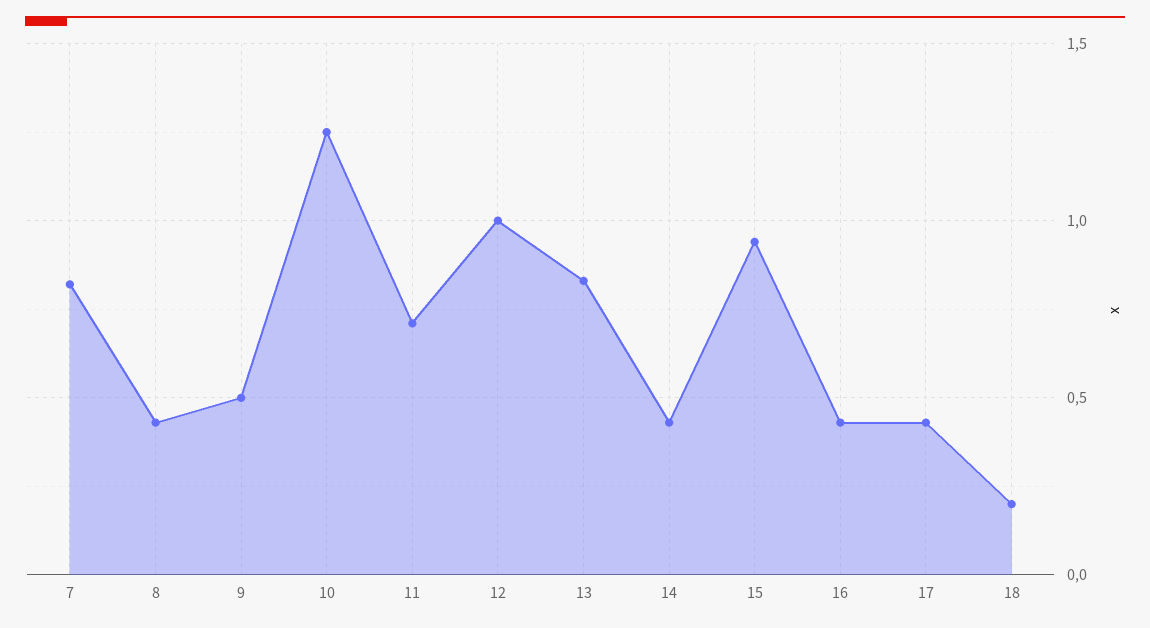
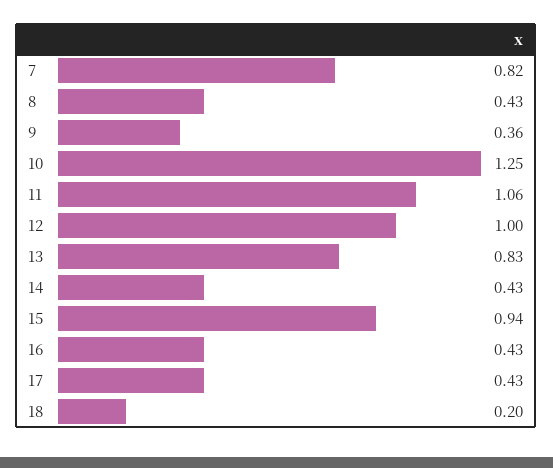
  {
    "7": 0.82,
    "8": 0.43,
-   "9": 0.5,
+   "9": 0.36,
    "10": 1.25,
-   "11": 0.7,
+   "11": 1.06,
    "12": 1,
    "13": 0.83,
    "14": 0.43,
    "15": 0.94,
    "16": 0.43,
    "17": 0.43,
    "18": 0.2
  }

